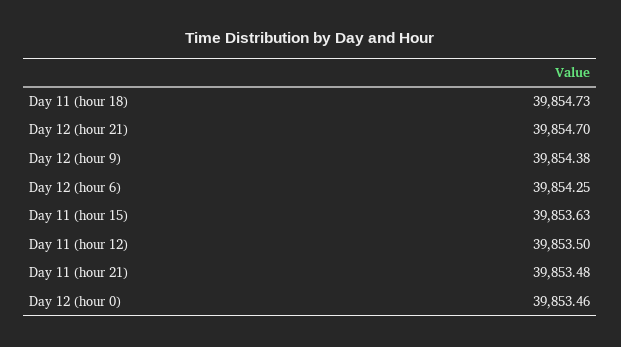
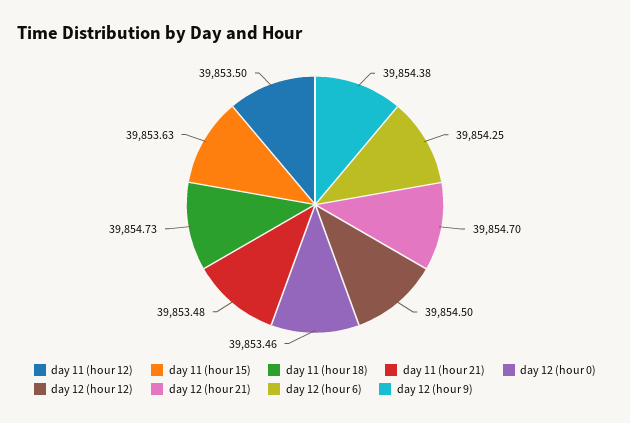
  {
    "Day 11 (hour 18)": 39854.73,
    "Day 12 (hour 21)": 39854.7,
    "Day 12 (hour 9)": 39854.38,
    "Day 12 (hour 6)": 39854.25,
    "Day 11 (hour 15)": 39853.63,
    "Day 11 (hour 12)": 39853.5,
    "Day 11 (hour 21)": 39853.48,
-   "Day 12 (hour 0)": 39853.46
+   "Day 12 (hour 0)": 39853.46,
+   "day 12 (hour 12)": 39854.5
  }

